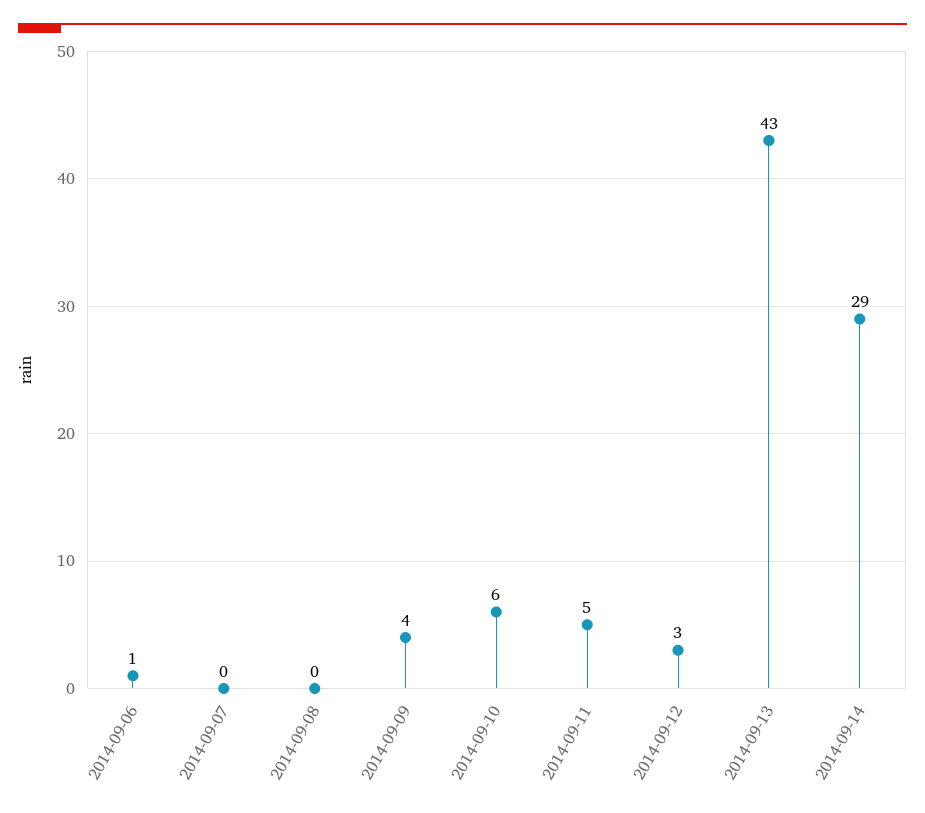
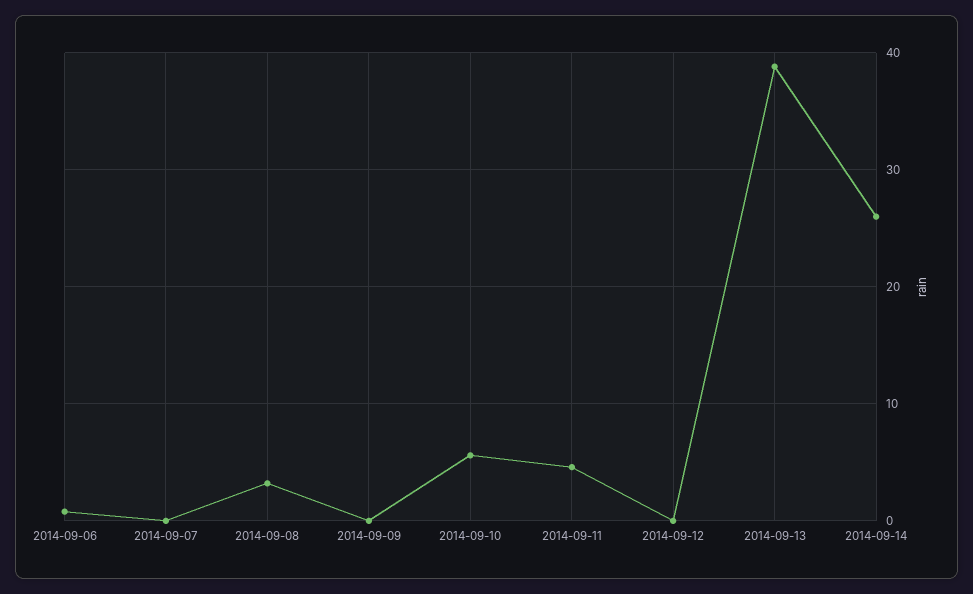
  {
    "2014-09-06": 1,
    "2014-09-07": 0,
-   "2014-09-08": 0,
+   "2014-09-08": 3,
-   "2014-09-09": 4,
+   "2014-09-09": 0,
    "2014-09-10": 6,
    "2014-09-11": 5,
-   "2014-09-12": 3,
+   "2014-09-12": 0,
-   "2014-09-13": 43,
+   "2014-09-13": 39,
-   "2014-09-14": 29
+   "2014-09-14": 26
  }

